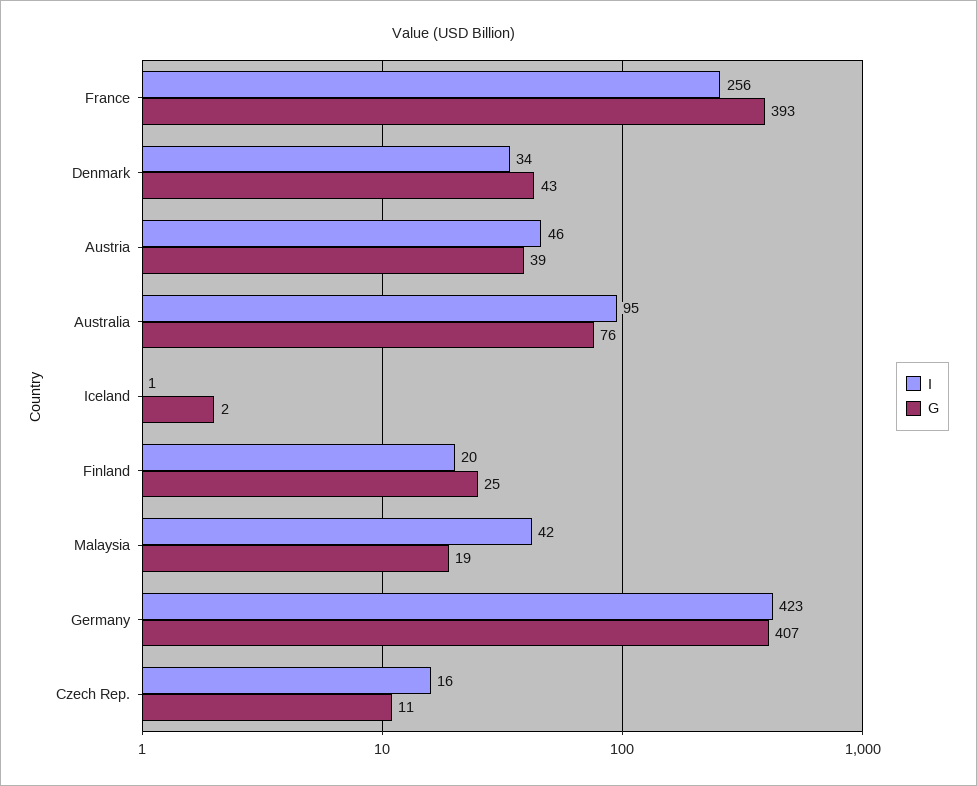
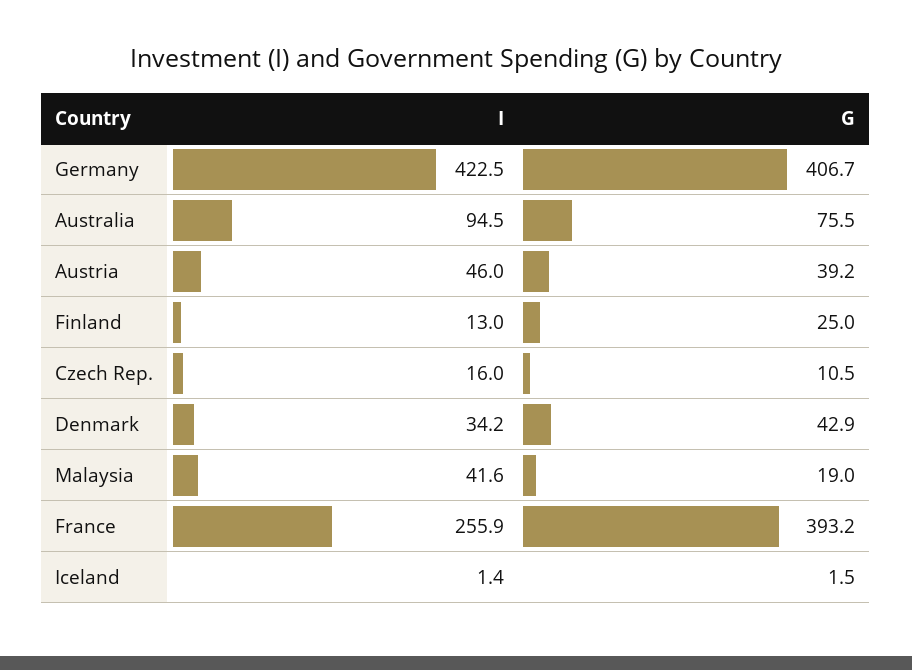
  {
    "I": {
      "France": 255.9,
      "Denmark": 34.2,
      "Austria": 46,
      "Australia": 94.5,
      "Iceland": 1.4,
-     "Finland": 20,
+     "Finland": 13,
      "Malaysia": 41.6,
      "Germany": 422.5,
      "Czech Rep.": 16
    },
    "G": {
      "France": 393.2,
      "Denmark": 42.9,
      "Austria": 39.2,
      "Australia": 75.5,
      "Iceland": 1.5,
      "Finland": 25,
      "Malaysia": 19,
      "Germany": 406.7,
      "Czech Rep.": 10.5
    }
  }

